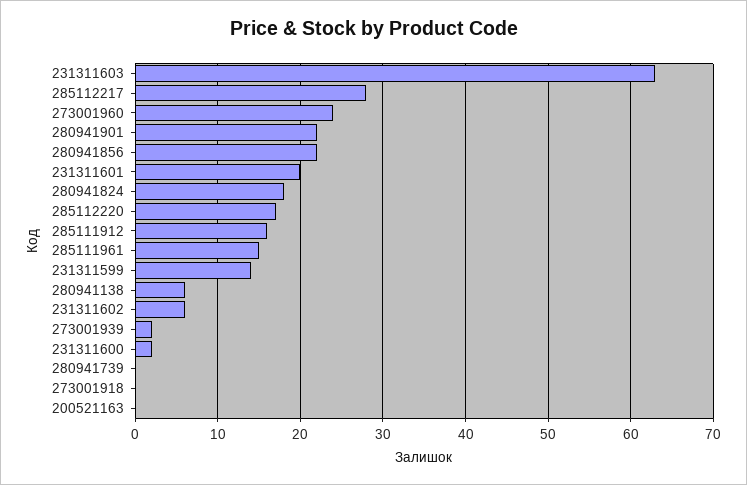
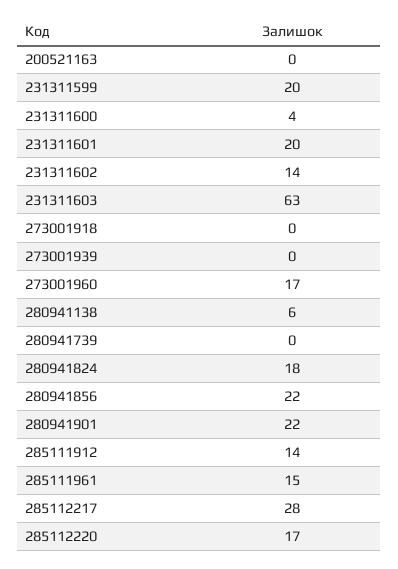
  {
    "231311603": 63,
    "285112217": 28,
-   "273001960": 24,
+   "273001960": 17,
    "280941901": 22,
    "280941856": 22,
    "231311601": 20,
    "280941824": 18,
    "285112220": 17,
-   "285111912": 16,
+   "285111912": 14,
    "285111961": 15,
-   "231311599": 14,
+   "231311599": 20,
    "280941138": 6,
-   "231311602": 6,
+   "231311602": 14,
-   "273001939": 2,
+   "273001939": 0,
-   "231311600": 2,
+   "231311600": 4,
    "280941739": 0,
    "273001918": 0,
    "200521163": 0
  }

